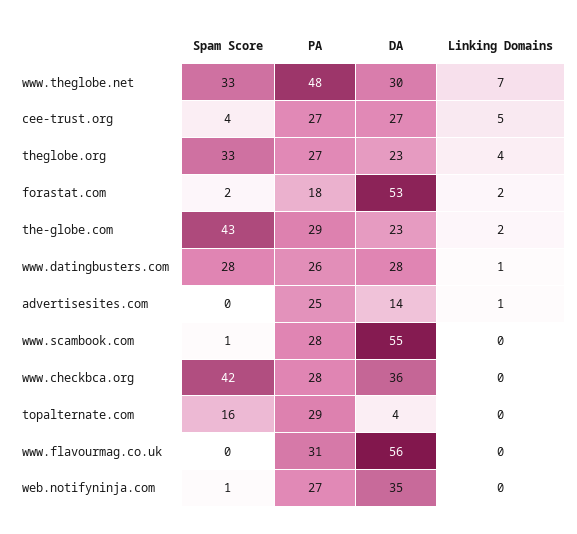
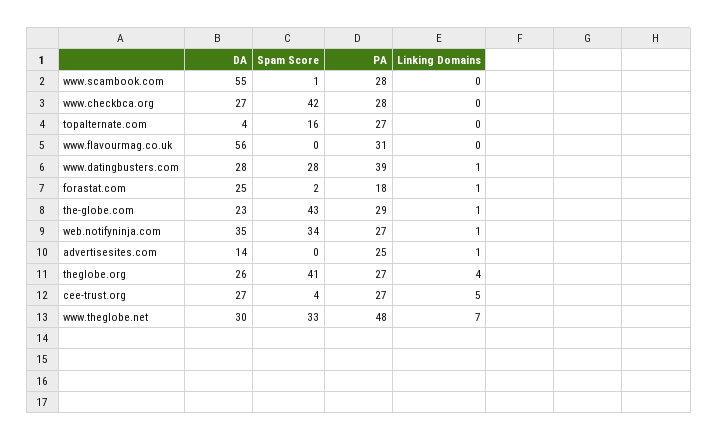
  {
    "Spam Score": {
      "www.theglobe.net": 33,
      "cee-trust.org": 4,
-     "theglobe.org": 33,
+     "theglobe.org": 41,
      "forastat.com": 2,
      "the-globe.com": 43,
      "www.datingbusters.com": 28,
      "advertisesites.com": 0,
      "www.scambook.com": 1,
      "www.checkbca.org": 42,
      "topalternate.com": 16,
      "www.flavourmag.co.uk": 0,
-     "web.notifyninja.com": 1
+     "web.notifyninja.com": 34
    },
    "PA": {
      "www.theglobe.net": 48,
      "cee-trust.org": 27,
      "theglobe.org": 27,
      "forastat.com": 18,
      "the-globe.com": 29,
-     "www.datingbusters.com": 26,
+     "www.datingbusters.com": 39,
      "advertisesites.com": 25,
      "www.scambook.com": 28,
      "www.checkbca.org": 28,
-     "topalternate.com": 29,
+     "topalternate.com": 27,
      "www.flavourmag.co.uk": 31,
      "web.notifyninja.com": 27
    },
    "DA": {
      "www.theglobe.net": 30,
      "cee-trust.org": 27,
-     "theglobe.org": 23,
+     "theglobe.org": 26,
-     "forastat.com": 53,
+     "forastat.com": 25,
      "the-globe.com": 23,
      "www.datingbusters.com": 28,
      "advertisesites.com": 14,
      "www.scambook.com": 55,
-     "www.checkbca.org": 36,
+     "www.checkbca.org": 27,
      "topalternate.com": 4,
      "www.flavourmag.co.uk": 56,
      "web.notifyninja.com": 35
    },
    "Linking Domains": {
      "www.theglobe.net": 7,
      "cee-trust.org": 5,
      "theglobe.org": 4,
-     "forastat.com": 2,
+     "forastat.com": 1,
-     "the-globe.com": 2,
+     "the-globe.com": 1,
      "www.datingbusters.com": 1,
      "advertisesites.com": 1,
      "www.scambook.com": 0,
      "www.checkbca.org": 0,
      "topalternate.com": 0,
      "www.flavourmag.co.uk": 0,
-     "web.notifyninja.com": 0
+     "web.notifyninja.com": 1
    }
  }

